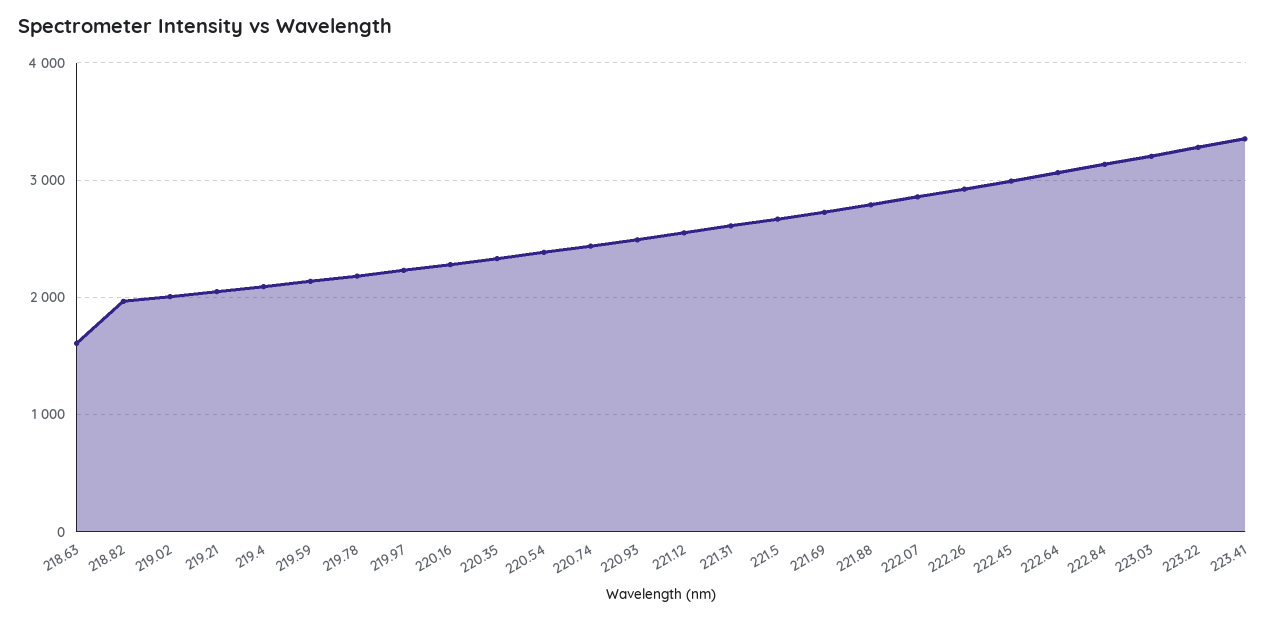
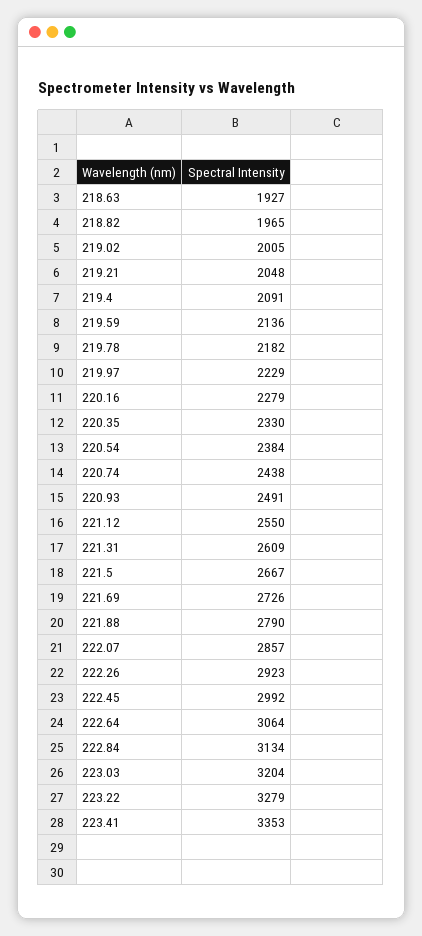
  {
-   "218.63": 1600,
+   "218.63": 1927,
    "218.82": 1965,
    "219.02": 2005,
    "219.21": 2048,
    "219.4": 2091,
    "219.59": 2136,
    "219.78": 2182,
    "219.97": 2229,
    "220.16": 2279,
    "220.35": 2330,
    "220.54": 2384,
    "220.74": 2438,
    "220.93": 2491,
    "221.12": 2550,
    "221.31": 2609,
    "221.5": 2667,
    "221.69": 2726,
    "221.88": 2790,
    "222.07": 2857,
    "222.26": 2923,
    "222.45": 2992,
    "222.64": 3064,
    "222.84": 3134,
    "223.03": 3204,
    "223.22": 3279,
    "223.41": 3353
  }

